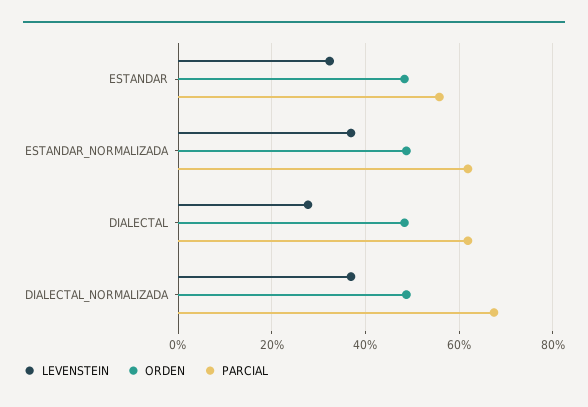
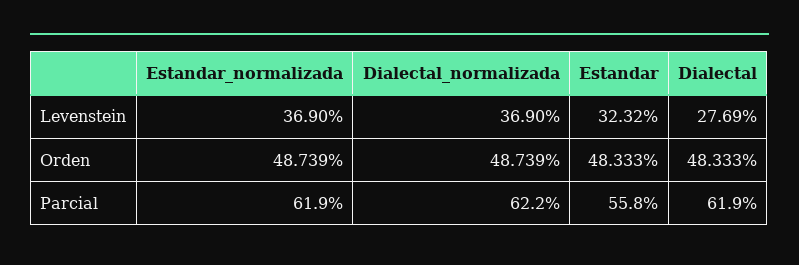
  {
    "LEVENSTEIN": {
      "ESTANDAR": 32.32,
      "ESTANDAR_NORMALIZADA": 36.9,
      "DIALECTAL": 27.69,
      "DIALECTAL_NORMALIZADA": 36.9
    },
    "ORDEN": {
      "ESTANDAR": 48.333,
      "ESTANDAR_NORMALIZADA": 48.739,
      "DIALECTAL": 48.333,
      "DIALECTAL_NORMALIZADA": 48.739
    },
    "PARCIAL": {
      "ESTANDAR": 55.8,
      "ESTANDAR_NORMALIZADA": 61.9,
      "DIALECTAL": 61.9,
-     "DIALECTAL_NORMALIZADA": 68
+     "DIALECTAL_NORMALIZADA": 62.2
    }
  }

